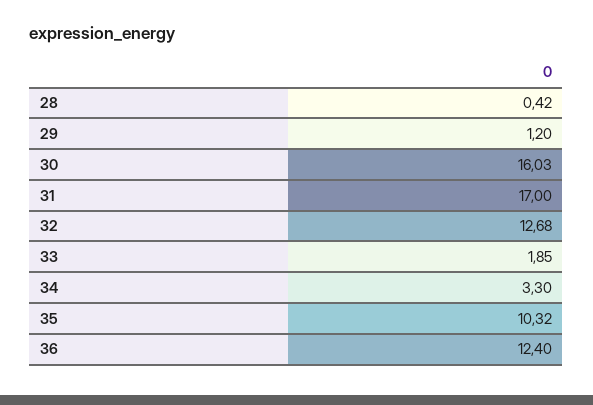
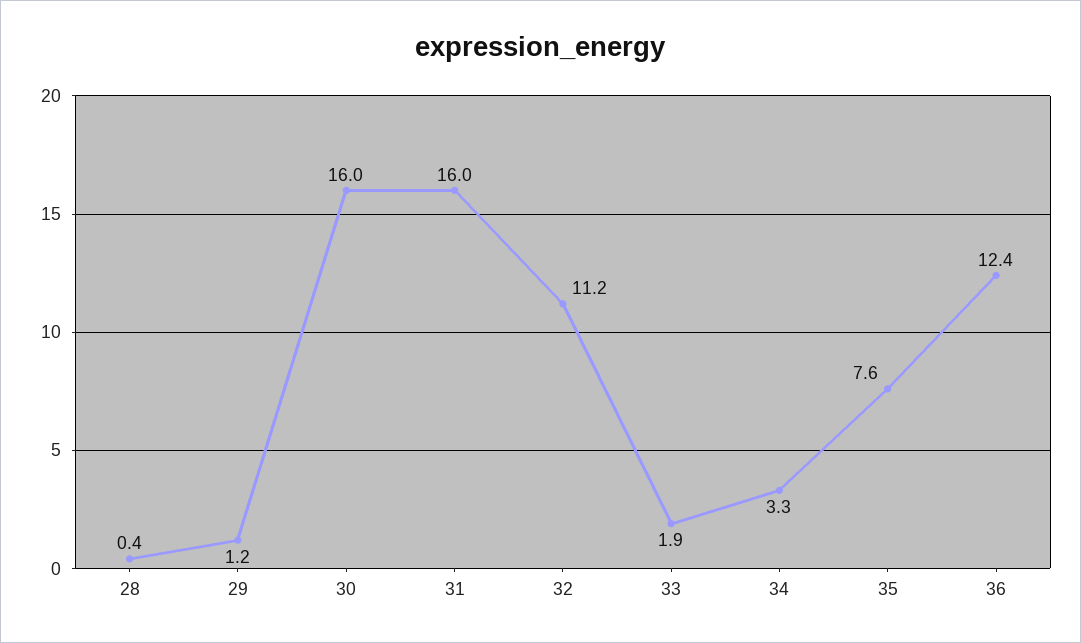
  {
    "28": 0.42,
    "29": 1.2,
    "30": 16.03,
-   "31": 17,
+   "31": 16,
-   "32": 12.68,
+   "32": 11.2,
    "33": 1.85,
    "34": 3.3,
-   "35": 10.32,
+   "35": 7.6,
    "36": 12.4
  }

